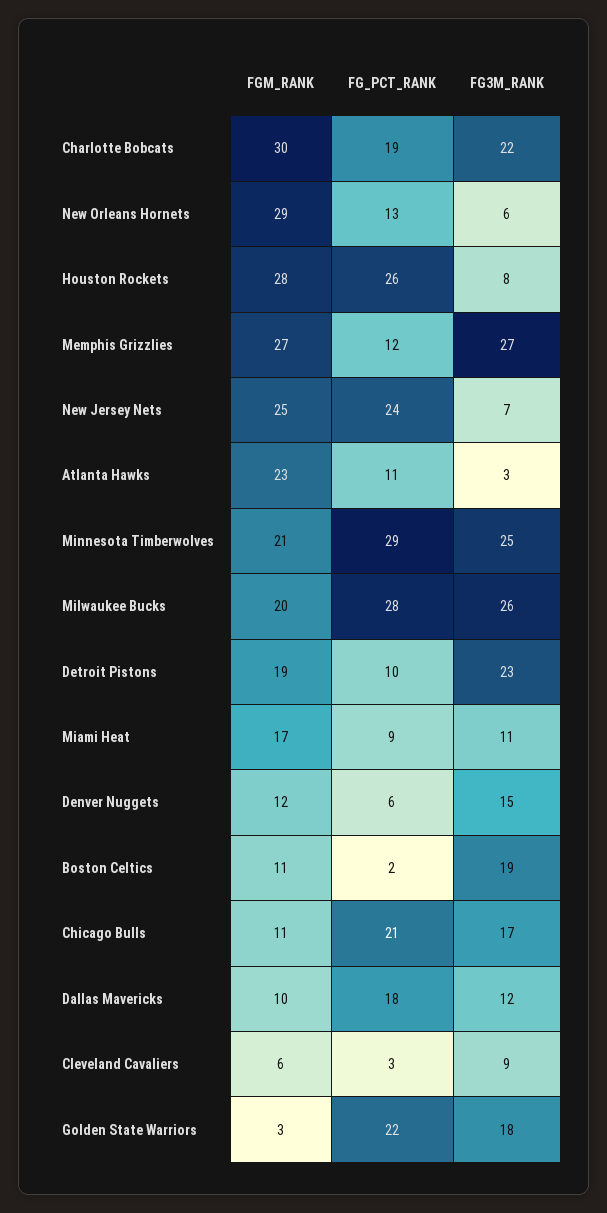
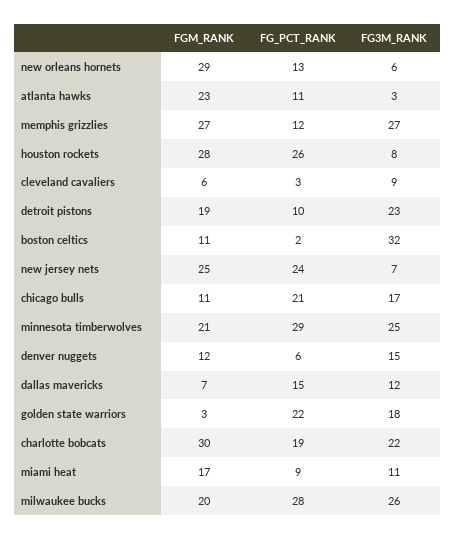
  {
    "FGM_RANK": {
      "Charlotte Bobcats": 30,
      "New Orleans Hornets": 29,
      "Houston Rockets": 28,
      "Memphis Grizzlies": 27,
      "New Jersey Nets": 25,
      "Atlanta Hawks": 23,
      "Minnesota Timberwolves": 21,
      "Milwaukee Bucks": 20,
      "Detroit Pistons": 19,
      "Miami Heat": 17,
      "Denver Nuggets": 12,
      "Boston Celtics": 11,
      "Chicago Bulls": 11,
-     "Dallas Mavericks": 10,
+     "Dallas Mavericks": 7,
      "Cleveland Cavaliers": 6,
      "Golden State Warriors": 3
    },
    "FG_PCT_RANK": {
      "Charlotte Bobcats": 19,
      "New Orleans Hornets": 13,
      "Houston Rockets": 26,
      "Memphis Grizzlies": 12,
      "New Jersey Nets": 24,
      "Atlanta Hawks": 11,
      "Minnesota Timberwolves": 29,
      "Milwaukee Bucks": 28,
      "Detroit Pistons": 10,
      "Miami Heat": 9,
      "Denver Nuggets": 6,
      "Boston Celtics": 2,
      "Chicago Bulls": 21,
-     "Dallas Mavericks": 18,
+     "Dallas Mavericks": 15,
      "Cleveland Cavaliers": 3,
      "Golden State Warriors": 22
    },
    "FG3M_RANK": {
      "Charlotte Bobcats": 22,
      "New Orleans Hornets": 6,
      "Houston Rockets": 8,
      "Memphis Grizzlies": 27,
      "New Jersey Nets": 7,
      "Atlanta Hawks": 3,
      "Minnesota Timberwolves": 25,
      "Milwaukee Bucks": 26,
      "Detroit Pistons": 23,
      "Miami Heat": 11,
      "Denver Nuggets": 15,
-     "Boston Celtics": 19,
+     "Boston Celtics": 32,
      "Chicago Bulls": 17,
      "Dallas Mavericks": 12,
      "Cleveland Cavaliers": 9,
      "Golden State Warriors": 18
    }
  }

